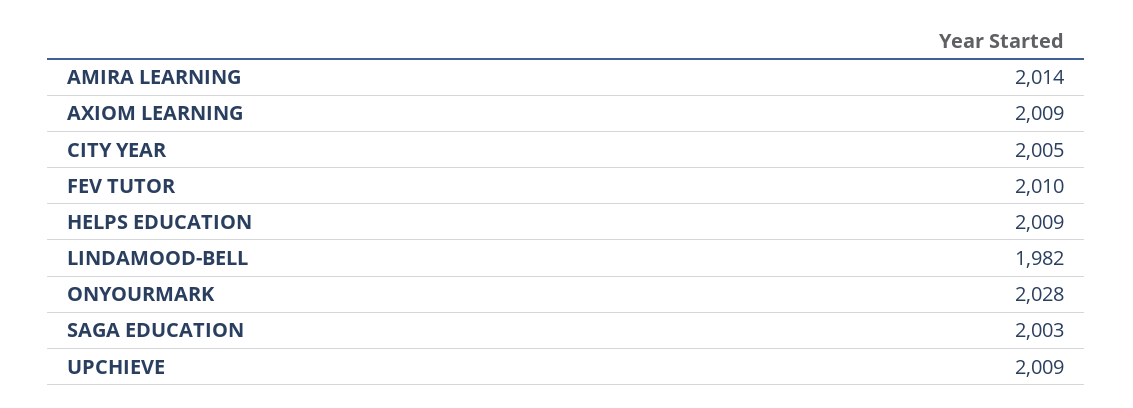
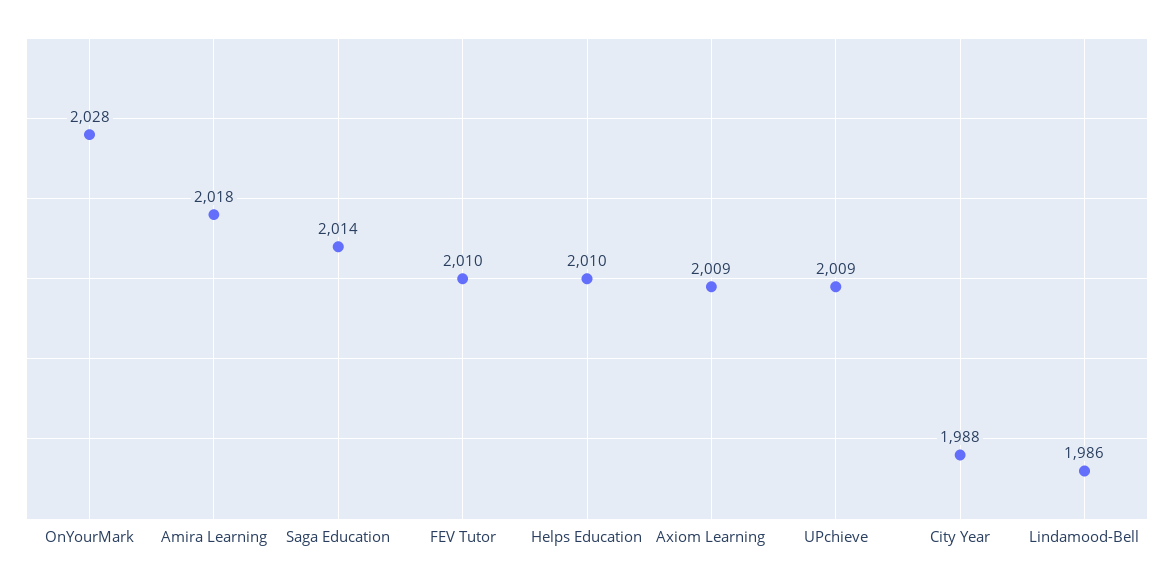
  {
-   "AMIRA LEARNING": 2014,
+   "AMIRA LEARNING": 2018,
    "AXIOM LEARNING": 2009,
-   "CITY YEAR": 2005,
+   "CITY YEAR": 1988,
    "FEV TUTOR": 2010,
-   "HELPS EDUCATION": 2009,
+   "HELPS EDUCATION": 2010,
-   "LINDAMOOD-BELL": 1982,
+   "LINDAMOOD-BELL": 1986,
    "ONYOURMARK": 2028,
-   "SAGA EDUCATION": 2003,
+   "SAGA EDUCATION": 2014,
    "UPCHIEVE": 2009
  }

